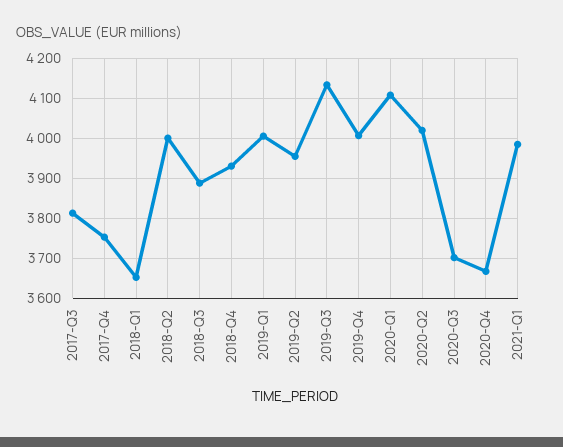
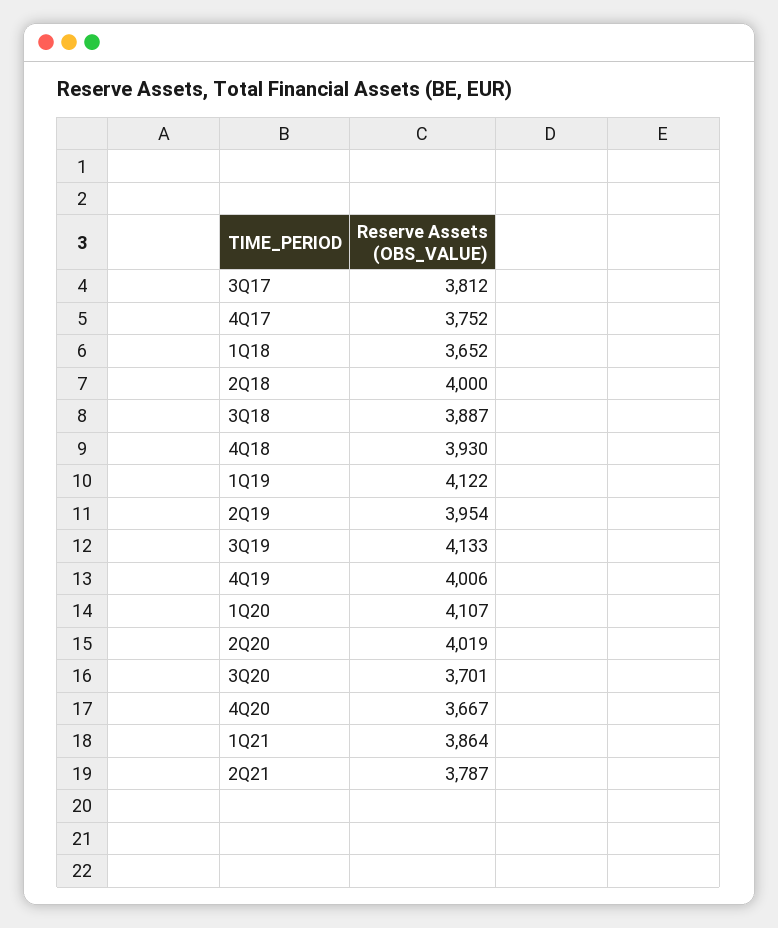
  {
    "2017-Q3": 3812,
    "2017-Q4": 3752,
    "2018-Q1": 3652,
    "2018-Q2": 4000,
    "2018-Q3": 3887,
    "2018-Q4": 3930,
-   "2019-Q1": 4000,
+   "2019-Q1": 4122,
    "2019-Q2": 3954,
    "2019-Q3": 4133,
    "2019-Q4": 4006,
    "2020-Q1": 4107,
    "2020-Q2": 4019,
    "2020-Q3": 3701,
    "2020-Q4": 3667,
-   "2021-Q1": 3980
+   "2021-Q1": 3864,
+   "2Q21": 3787
  }

